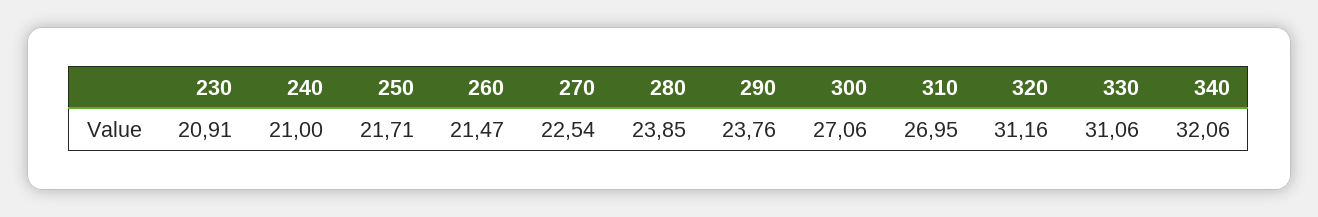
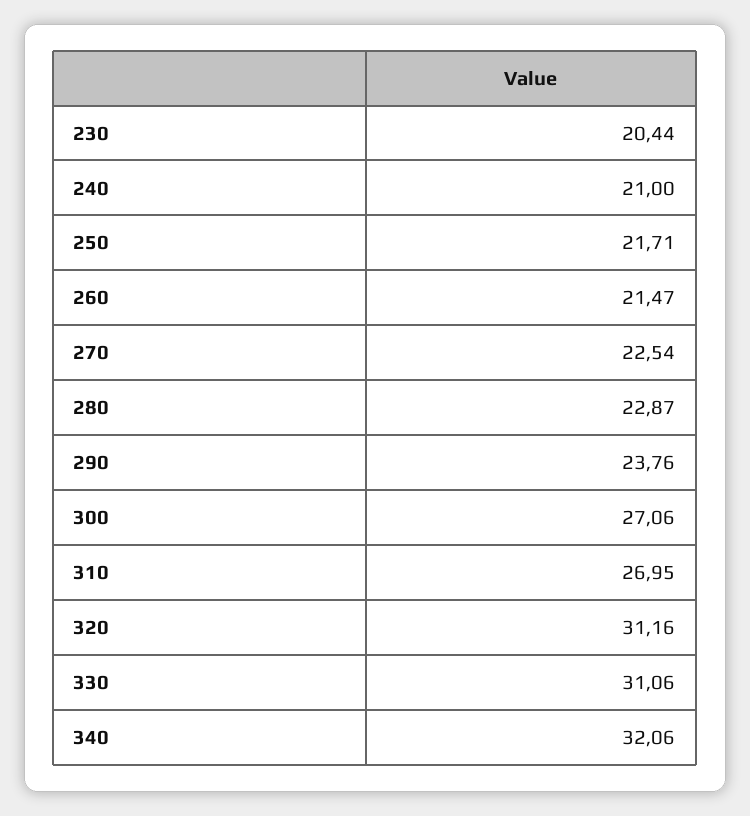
  {
-   "230": 20.91,
+   "230": 20.44,
    "240": 21,
    "250": 21.71,
    "260": 21.47,
    "270": 22.54,
-   "280": 23.85,
+   "280": 22.87,
    "290": 23.76,
    "300": 27.06,
    "310": 26.95,
    "320": 31.16,
    "330": 31.06,
    "340": 32.06
  }

